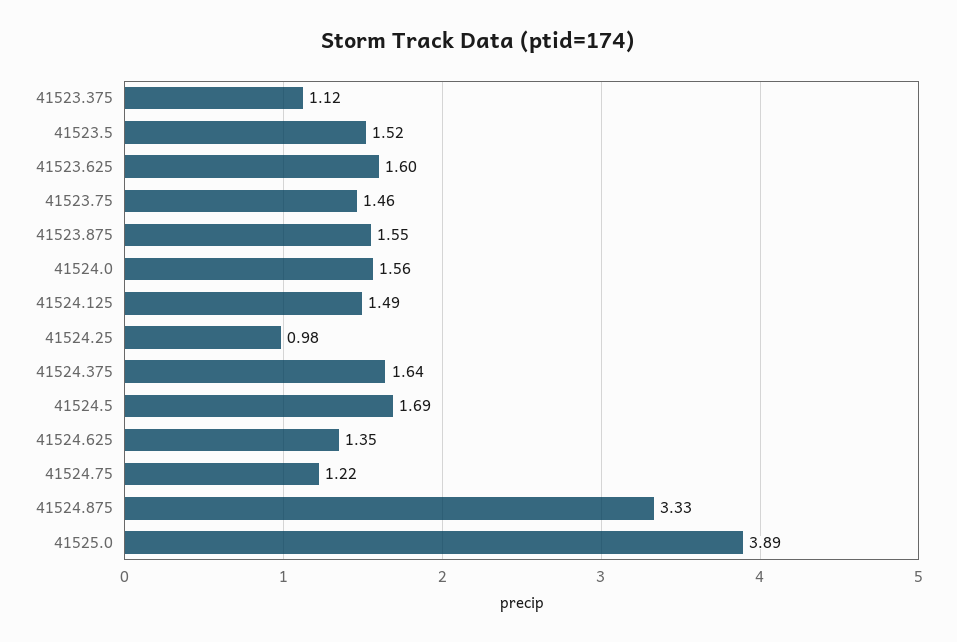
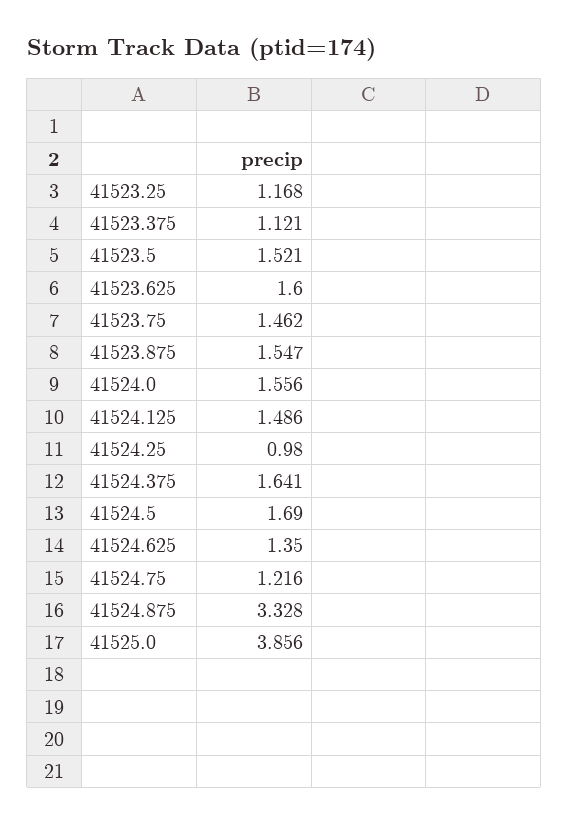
  {
    "41523.375": 1.121,
    "41523.5": 1.521,
    "41523.625": 1.6,
    "41523.75": 1.462,
    "41523.875": 1.547,
    "41524.0": 1.556,
    "41524.125": 1.486,
    "41524.25": 0.98,
    "41524.375": 1.641,
    "41524.5": 1.69,
    "41524.625": 1.35,
    "41524.75": 1.216,
    "41524.875": 3.328,
-   "41525.0": 3.89
+   "41525.0": 3.856,
+   "41523.25": 1.168
  }

